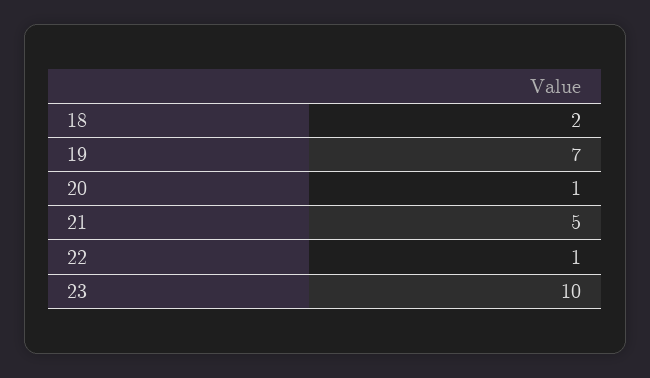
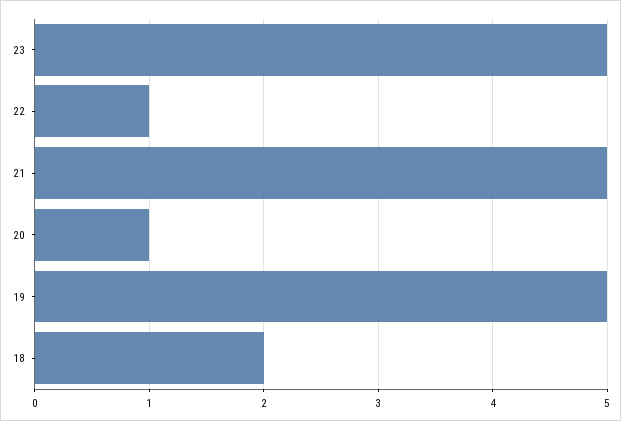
  {
    "18": 2,
-   "19": 7,
+   "19": 5,
    "20": 1,
    "21": 5,
    "22": 1,
-   "23": 10
+   "23": 5
  }

